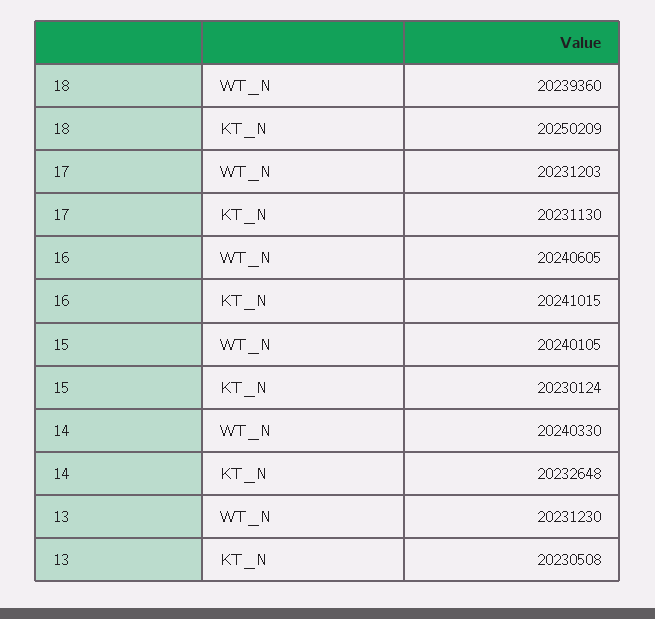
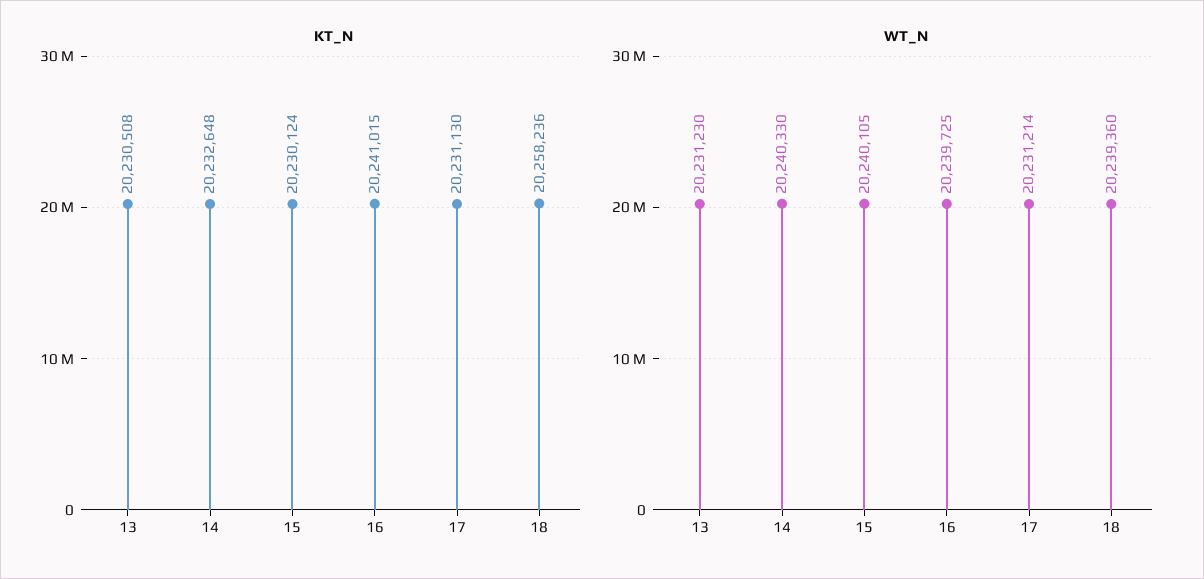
  {
    "WT_N": {
      "18": 20239360,
-     "17": 20231203,
+     "17": 20231214,
-     "16": 20240605,
+     "16": 20239725,
      "15": 20240105,
      "14": 20240330,
      "13": 20231230
    },
    "KT_N": {
-     "18": 20250209,
+     "18": 20258236,
      "17": 20231130,
      "16": 20241015,
      "15": 20230124,
      "14": 20232648,
      "13": 20230508
    }
  }

